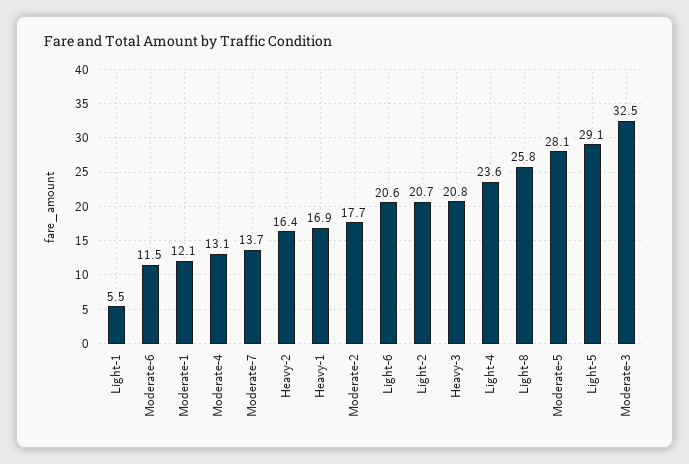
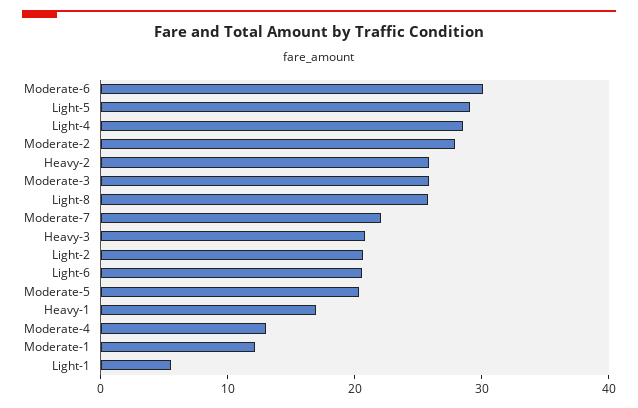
  {
    "Light-1": 5.5,
-   "Moderate-6": 11.5,
+   "Moderate-6": 30,
    "Moderate-1": 12.1,
    "Moderate-4": 13.1,
-   "Moderate-7": 13.7,
+   "Moderate-7": 22,
-   "Heavy-2": 16.4,
+   "Heavy-2": 26,
    "Heavy-1": 16.9,
-   "Moderate-2": 17.7,
+   "Moderate-2": 28,
    "Light-6": 20.6,
    "Light-2": 20.7,
    "Heavy-3": 20.8,
-   "Light-4": 23.6,
+   "Light-4": 28,
    "Light-8": 25.8,
-   "Moderate-5": 28.1,
+   "Moderate-5": 20,
    "Light-5": 29.1,
-   "Moderate-3": 32.5
+   "Moderate-3": 26
  }

